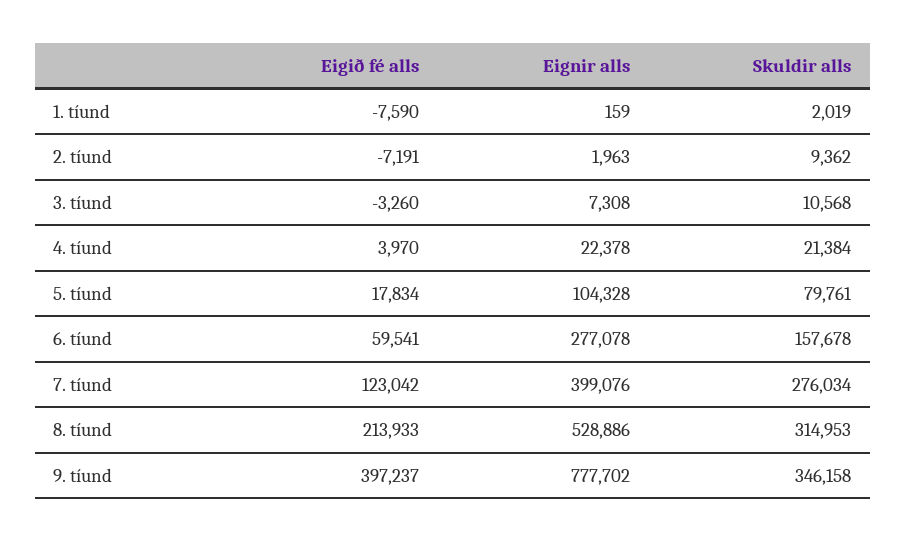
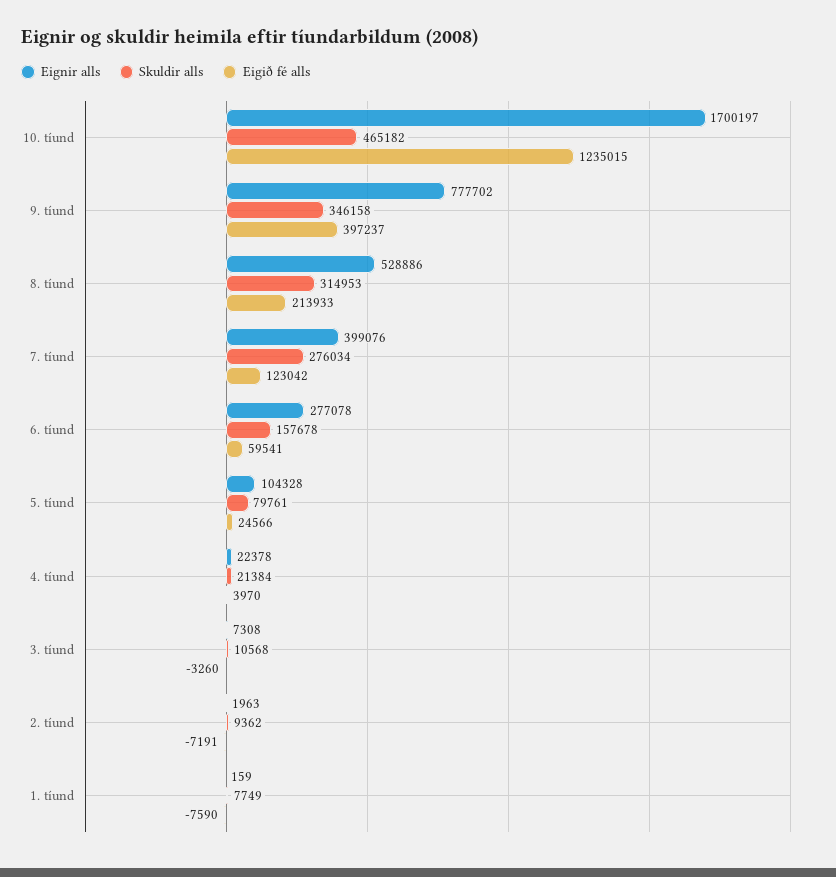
  {
    "Eigið fé alls": {
      "1. tíund": -7590,
      "2. tíund": -7191,
      "3. tíund": -3260,
      "4. tíund": 3970,
-     "5. tíund": 17834,
+     "5. tíund": 24566,
      "6. tíund": 59541,
      "7. tíund": 123042,
      "8. tíund": 213933,
-     "9. tíund": 397237
+     "9. tíund": 397237,
+     "10. tíund": 1235015
    },
    "Eignir alls": {
      "1. tíund": 159,
      "2. tíund": 1963,
      "3. tíund": 7308,
      "4. tíund": 22378,
      "5. tíund": 104328,
      "6. tíund": 277078,
      "7. tíund": 399076,
      "8. tíund": 528886,
-     "9. tíund": 777702
+     "9. tíund": 777702,
+     "10. tíund": 1700197
    },
    "Skuldir alls": {
-     "1. tíund": 2019,
+     "1. tíund": 7749,
      "2. tíund": 9362,
      "3. tíund": 10568,
      "4. tíund": 21384,
      "5. tíund": 79761,
      "6. tíund": 157678,
      "7. tíund": 276034,
      "8. tíund": 314953,
-     "9. tíund": 346158
+     "9. tíund": 346158,
+     "10. tíund": 465182
    }
  }

